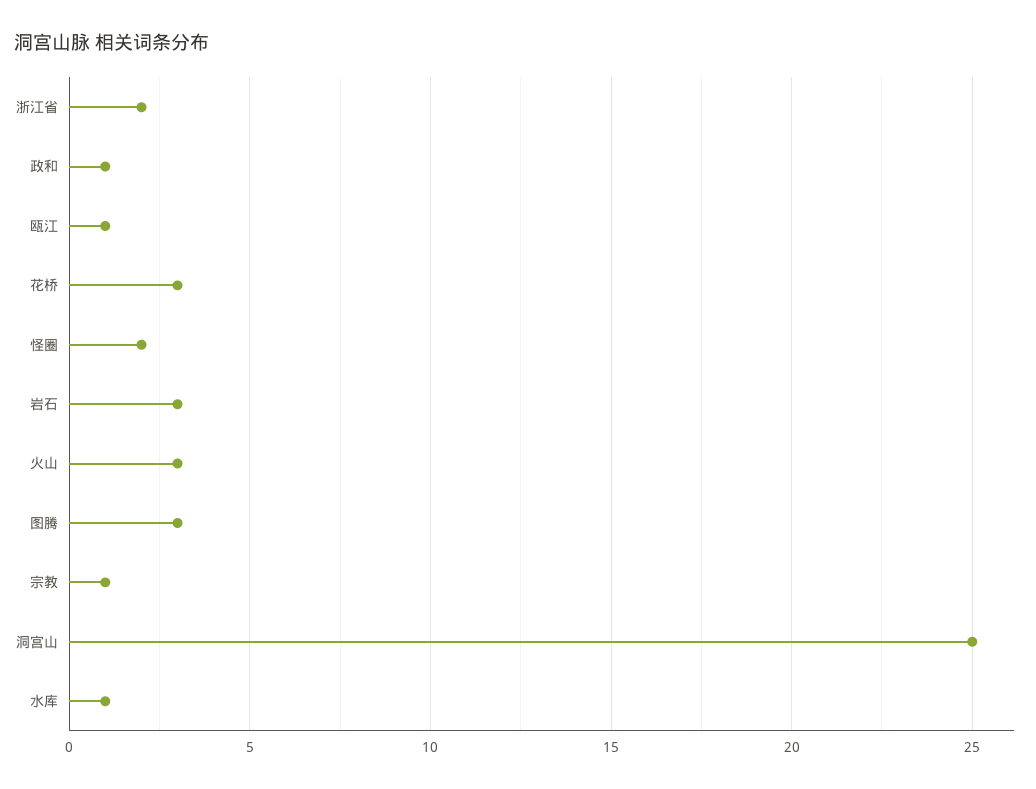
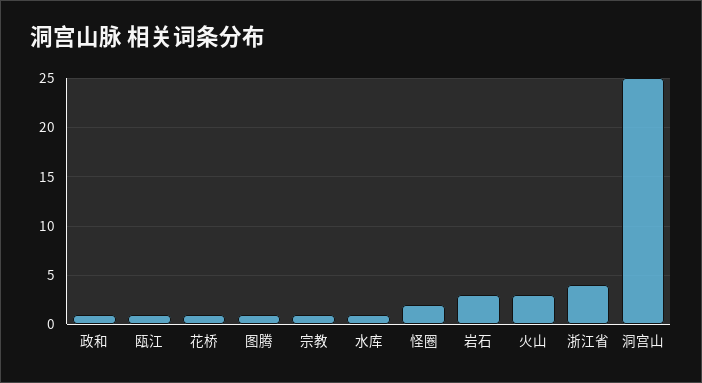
  {
-   "浙江省": 2,
+   "浙江省": 4,
    "政和": 1,
    "瓯江": 1,
-   "花桥": 3,
+   "花桥": 1,
    "怪圈": 2,
    "岩石": 3,
    "火山": 3,
-   "图腾": 3,
+   "图腾": 1,
    "宗教": 1,
    "洞宫山": 25,
    "水库": 1
  }

